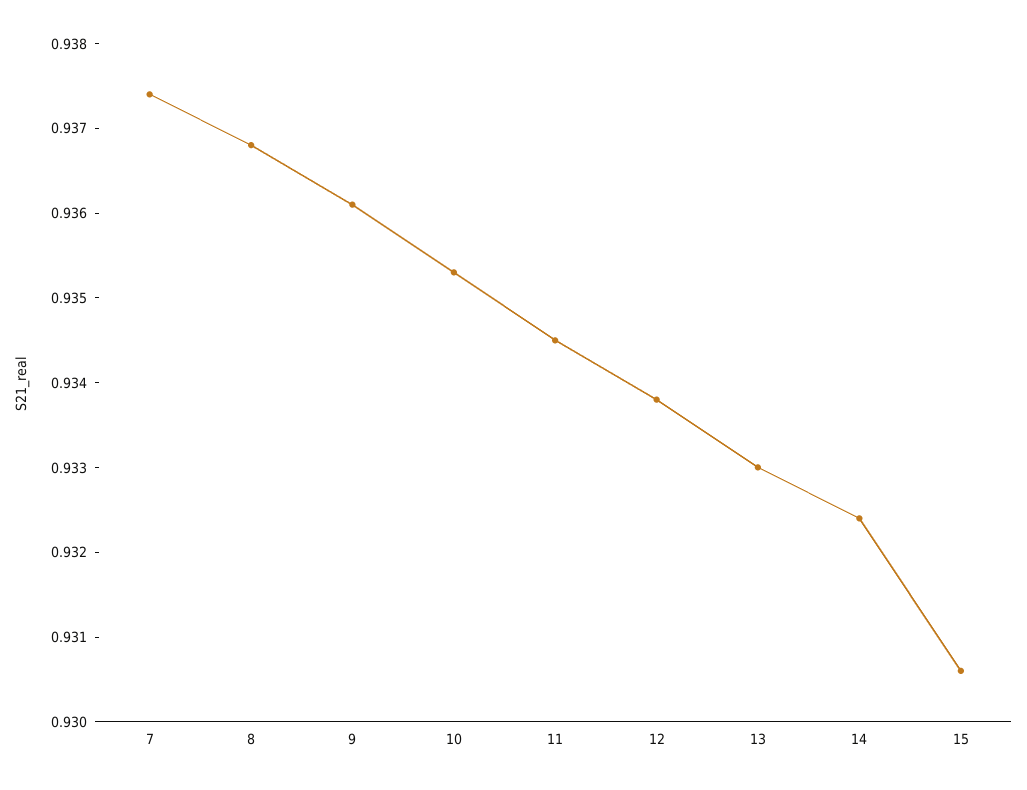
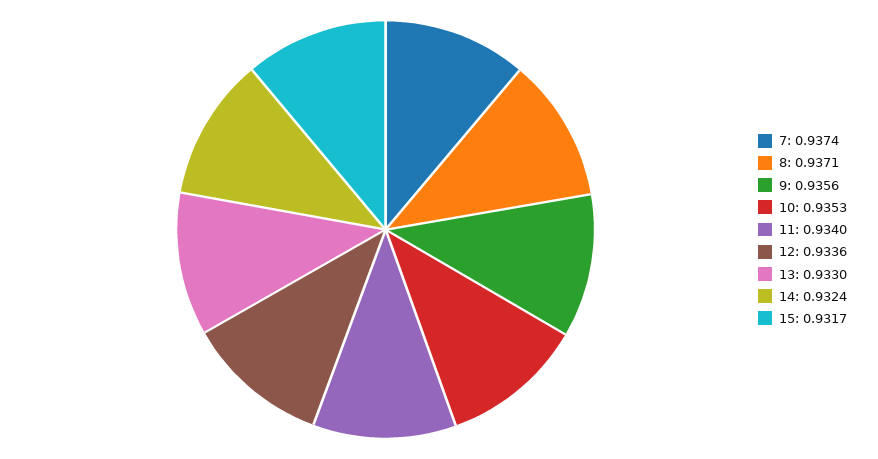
  {
    "7": 0.9374,
-   "8": 0.9368,
+   "8": 0.9371,
-   "9": 0.9361,
+   "9": 0.9356,
    "10": 0.9353,
-   "11": 0.9345,
+   "11": 0.934,
-   "12": 0.9338,
+   "12": 0.9336,
    "13": 0.933,
    "14": 0.9324,
-   "15": 0.9306
+   "15": 0.9317
  }

